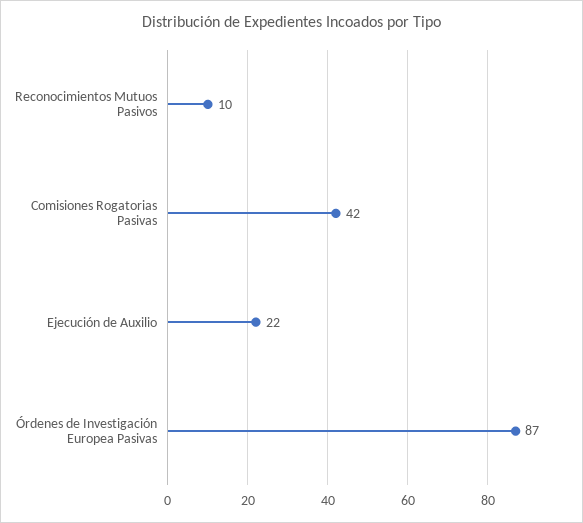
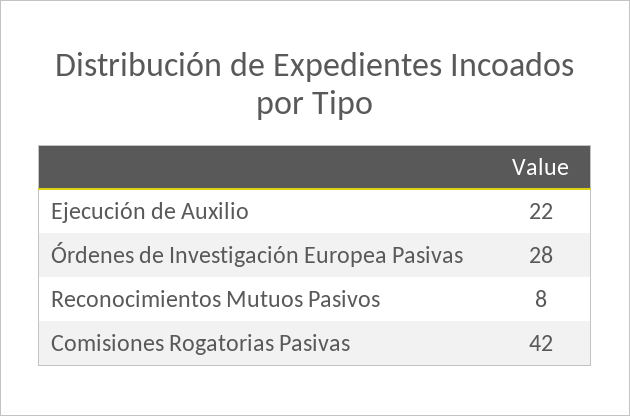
  {
-   "Reconocimientos Mutuos Pasivos": 10,
+   "Reconocimientos Mutuos Pasivos": 8,
    "Comisiones Rogatorias Pasivas": 42,
    "Ejecución de Auxilio": 22,
-   "Órdenes de Investigación Europea Pasivas": 87
+   "Órdenes de Investigación Europea Pasivas": 28
  }

